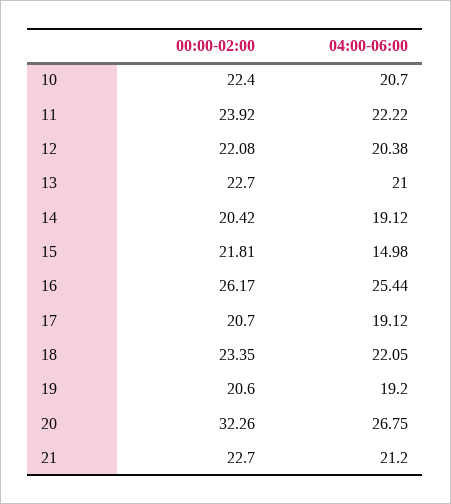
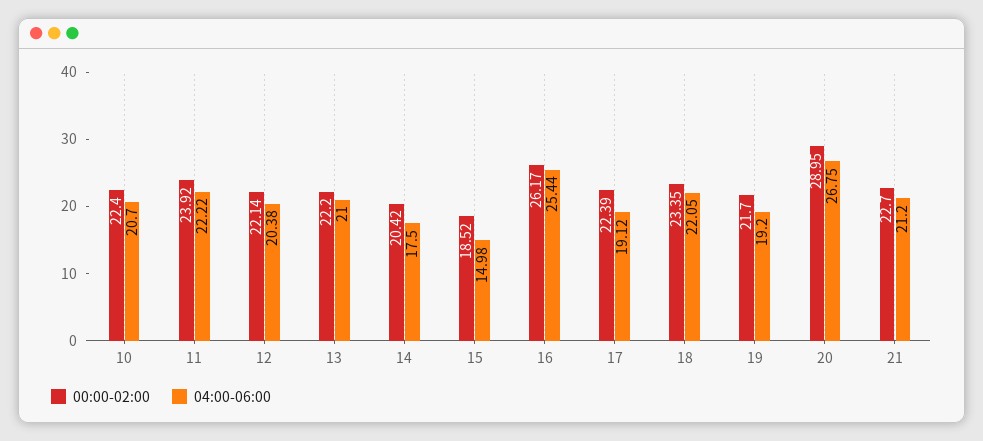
  {
    "00:00-02:00": {
      "10": 22.4,
      "11": 23.92,
-     "12": 22.08,
+     "12": 22.14,
-     "13": 22.7,
+     "13": 22.2,
      "14": 20.42,
-     "15": 21.81,
+     "15": 18.52,
      "16": 26.17,
-     "17": 20.7,
+     "17": 22.39,
      "18": 23.35,
-     "19": 20.6,
+     "19": 21.7,
-     "20": 32.26,
+     "20": 28.95,
      "21": 22.7
    },
    "04:00-06:00": {
      "10": 20.7,
      "11": 22.22,
      "12": 20.38,
      "13": 21,
-     "14": 19.12,
+     "14": 17.5,
      "15": 14.98,
      "16": 25.44,
      "17": 19.12,
      "18": 22.05,
      "19": 19.2,
      "20": 26.75,
      "21": 21.2
    }
  }

